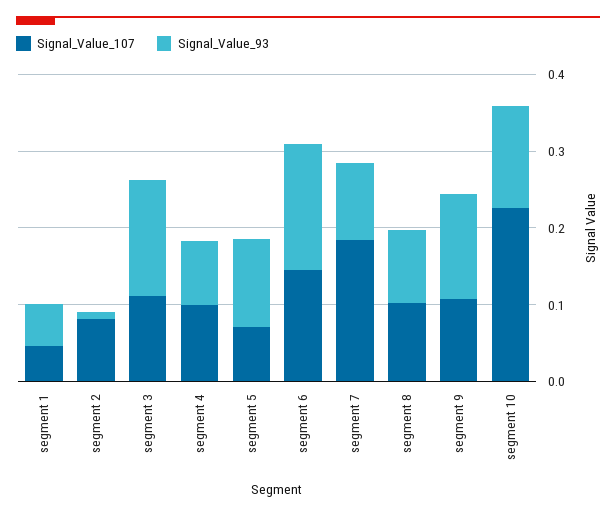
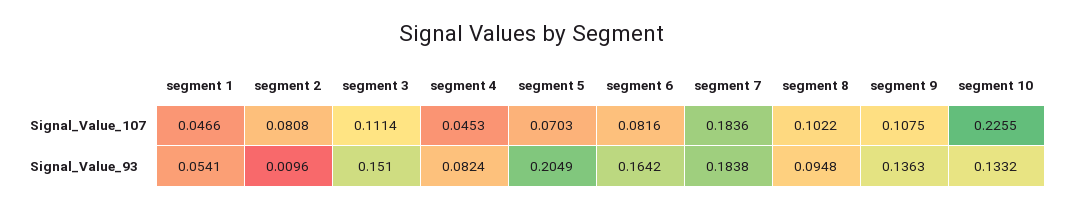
  {
    "Signal_Value_107": {
      "segment 1": 0.0466,
      "segment 2": 0.0808,
      "segment 3": 0.1114,
-     "segment 4": 0.1,
+     "segment 4": 0.0453,
      "segment 5": 0.0703,
-     "segment 6": 0.14,
+     "segment 6": 0.0816,
      "segment 7": 0.1836,
      "segment 8": 0.1022,
      "segment 9": 0.1075,
      "segment 10": 0.2255
    },
    "Signal_Value_93": {
      "segment 1": 0.0541,
      "segment 2": 0.0096,
      "segment 3": 0.151,
      "segment 4": 0.0824,
-     "segment 5": 0.12,
+     "segment 5": 0.2049,
      "segment 6": 0.1642,
-     "segment 7": 0.1,
+     "segment 7": 0.1838,
      "segment 8": 0.0948,
      "segment 9": 0.1363,
      "segment 10": 0.1332
    }
  }

